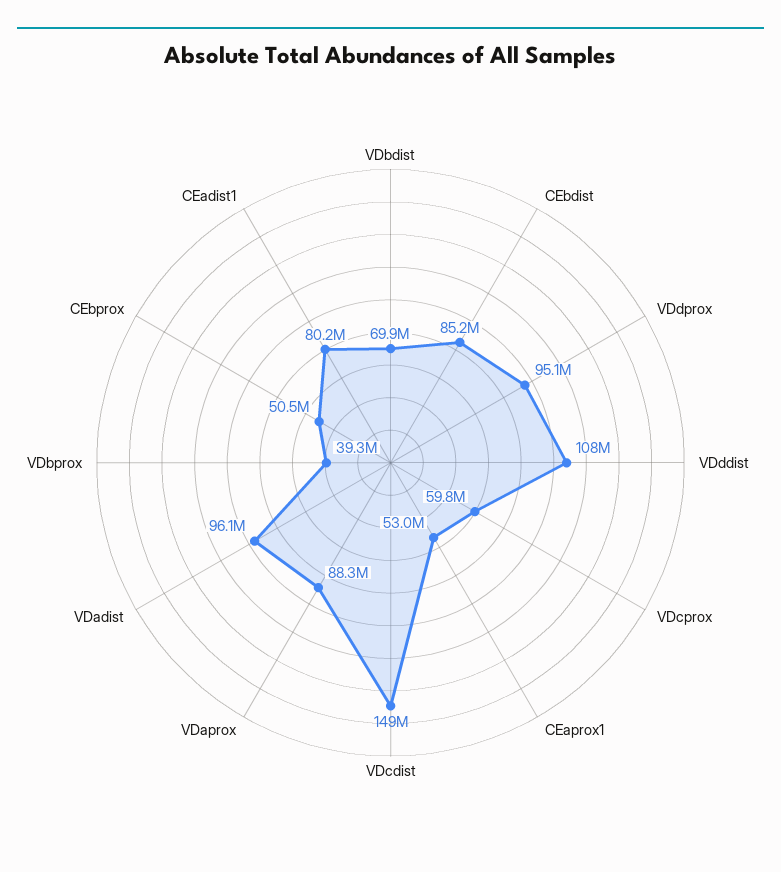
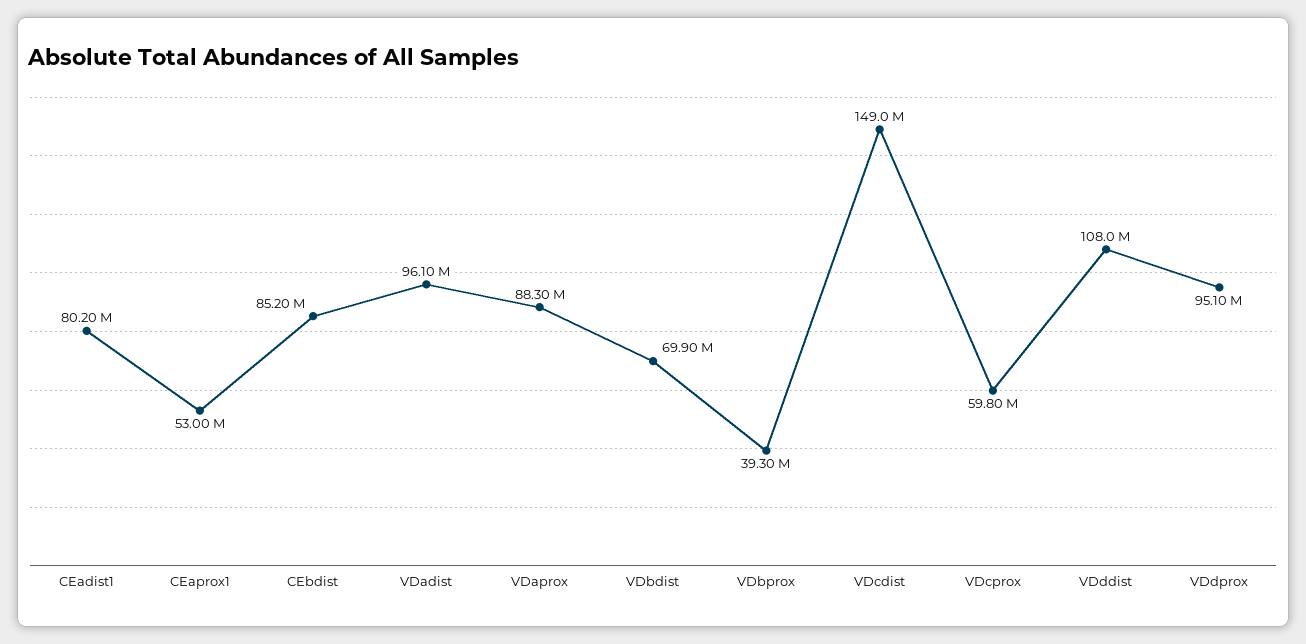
  {
    "VDbdist": 69900000,
    "CEbdist": 85200000,
    "VDdprox": 95100000,
    "VDddist": 108000000,
    "VDcprox": 59800000,
    "CEaprox1": 53000000,
    "VDcdist": 149000000,
    "VDaprox": 88300000,
    "VDadist": 96100000,
    "VDbprox": 39300000,
-   "CEbprox": 50500000,
    "CEadist1": 80200000
  }

